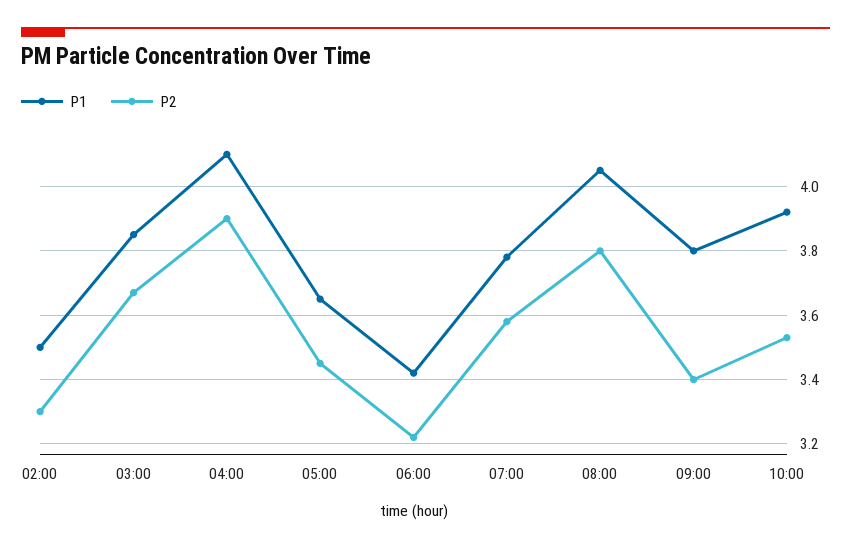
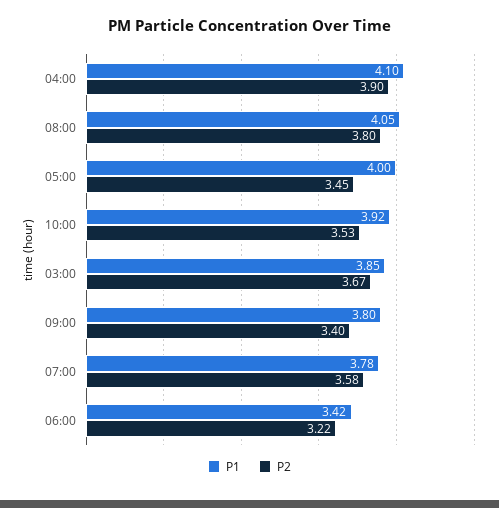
  {
    "P1": {
-     "02:00": 3.5,
      "03:00": 3.85,
      "04:00": 4.1,
-     "05:00": 3.65,
+     "05:00": 4,
      "06:00": 3.42,
      "07:00": 3.78,
      "08:00": 4.05,
      "09:00": 3.8,
      "10:00": 3.92
    },
    "P2": {
-     "02:00": 3.3,
      "03:00": 3.67,
      "04:00": 3.9,
      "05:00": 3.45,
      "06:00": 3.22,
      "07:00": 3.58,
      "08:00": 3.8,
      "09:00": 3.4,
      "10:00": 3.53
    }
  }

